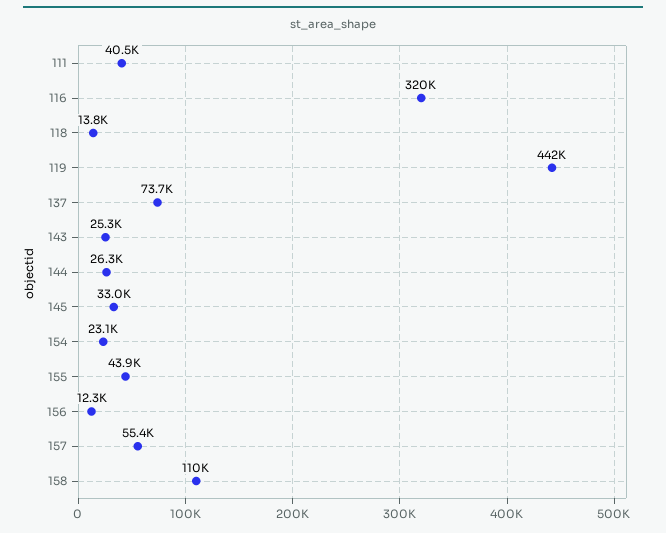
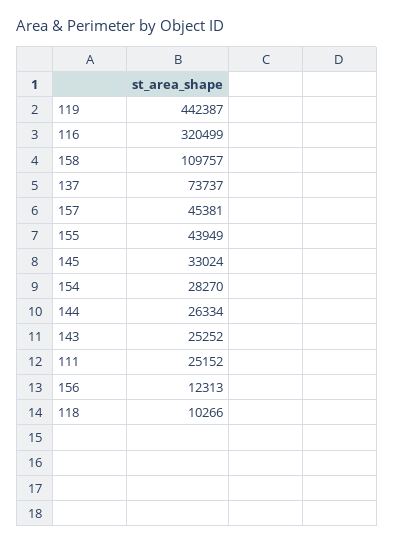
  {
-   "111": 40500,
+   "111": 25152,
    "116": 320499,
-   "118": 13800,
+   "118": 10266,
    "119": 442387,
    "137": 73737,
    "143": 25252,
    "144": 26334,
    "145": 33024,
-   "154": 23100,
+   "154": 28270,
    "155": 43949,
    "156": 12313,
-   "157": 55400,
+   "157": 45381,
    "158": 109757
  }

